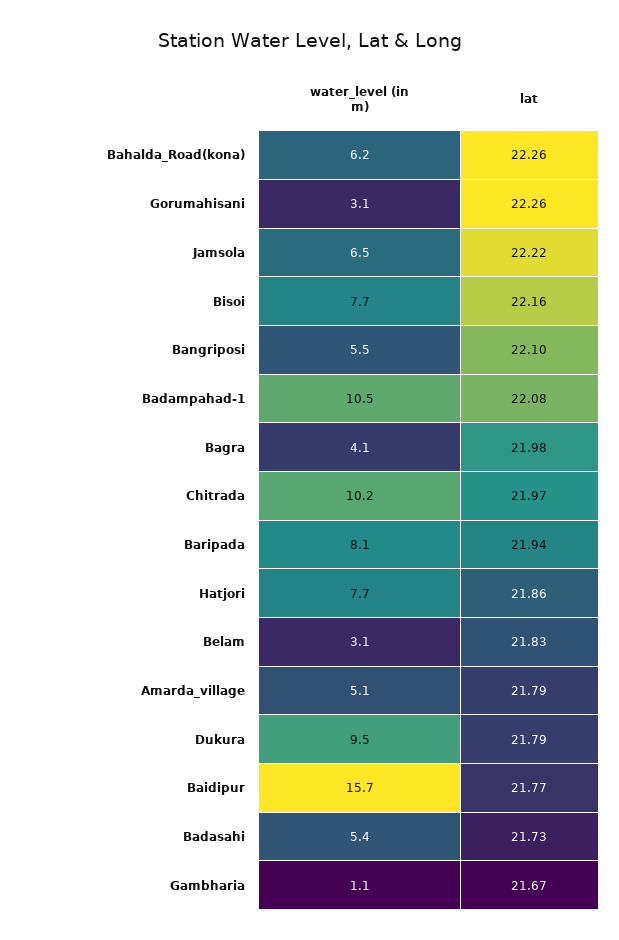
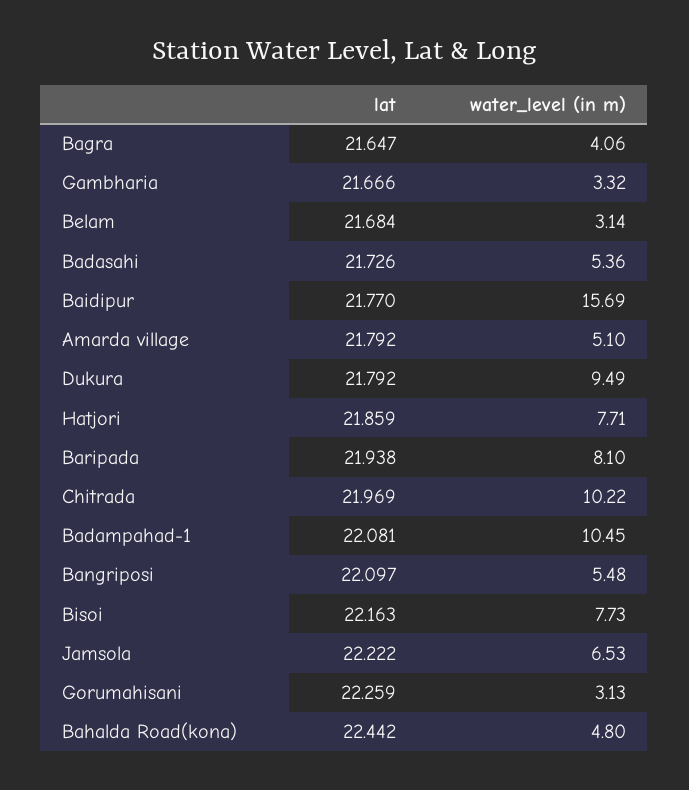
  {
    "water_level (in m)": {
-     "Bahalda_Road(kona)": 6.2,
+     "Bahalda_Road(kona)": 4.8,
      "Gorumahisani": 3.13,
      "Jamsola": 6.53,
      "Bisoi": 7.73,
      "Bangriposi": 5.48,
      "Badampahad-1": 10.45,
      "Bagra": 4.06,
      "Chitrada": 10.22,
      "Baripada": 8.1,
      "Hatjori": 7.71,
      "Belam": 3.14,
      "Amarda_village": 5.1,
      "Dukura": 9.49,
      "Baidipur": 15.69,
      "Badasahi": 5.36,
-     "Gambharia": 1.1
+     "Gambharia": 3.32
    },
    "lat": {
-     "Bahalda_Road(kona)": 22.26,
+     "Bahalda_Road(kona)": 22.442,
      "Gorumahisani": 22.259,
      "Jamsola": 22.222,
      "Bisoi": 22.163,
      "Bangriposi": 22.097,
      "Badampahad-1": 22.081,
-     "Bagra": 21.98,
+     "Bagra": 21.647,
      "Chitrada": 21.969,
      "Baripada": 21.938,
      "Hatjori": 21.859,
-     "Belam": 21.83,
+     "Belam": 21.684,
      "Amarda_village": 21.792,
      "Dukura": 21.792,
      "Baidipur": 21.77,
      "Badasahi": 21.726,
      "Gambharia": 21.666
    }
  }

